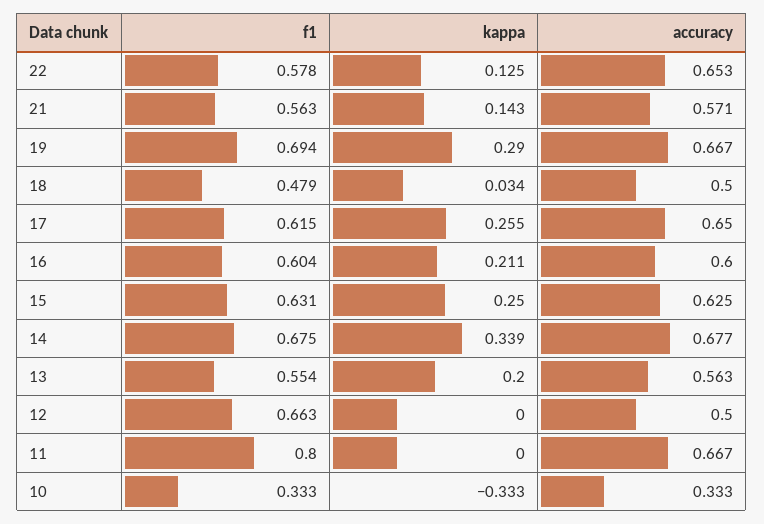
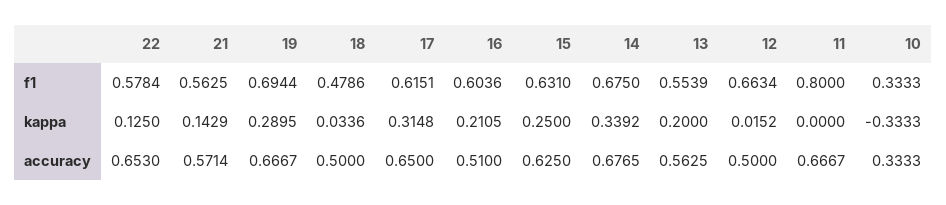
  {
    "f1": {
      "22": 0.5784,
      "21": 0.5625,
      "19": 0.6944,
      "18": 0.4786,
      "17": 0.6151,
      "16": 0.6036,
      "15": 0.631,
      "14": 0.675,
      "13": 0.5539,
      "12": 0.6634,
      "11": 0.8,
      "10": 0.3333
    },
    "kappa": {
      "22": 0.125,
      "21": 0.1429,
      "19": 0.2895,
      "18": 0.0336,
-     "17": 0.255,
+     "17": 0.3148,
      "16": 0.2105,
      "15": 0.25,
      "14": 0.3392,
      "13": 0.2,
-     "12": 0,
+     "12": 0.0152,
      "11": 0,
      "10": -0.3333
    },
    "accuracy": {
      "22": 0.653,
      "21": 0.5714,
      "19": 0.6667,
      "18": 0.5,
      "17": 0.65,
-     "16": 0.6,
+     "16": 0.51,
      "15": 0.625,
      "14": 0.6765,
      "13": 0.5625,
      "12": 0.5,
      "11": 0.6667,
      "10": 0.3333
    }
  }

